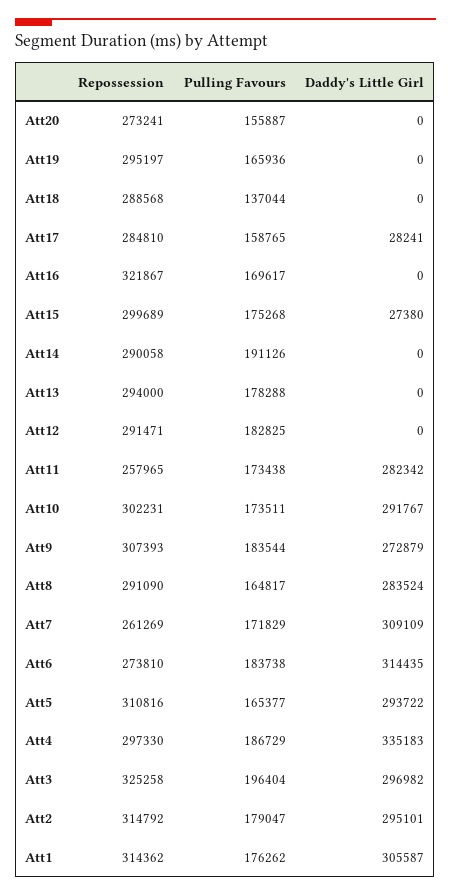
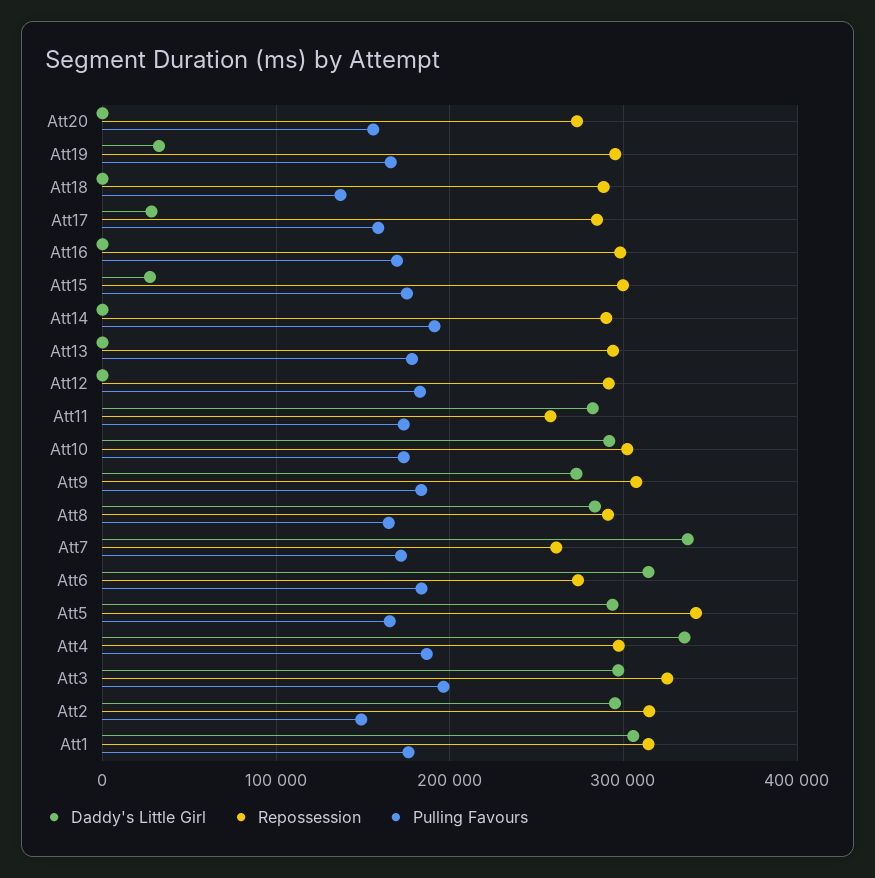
  {
    "Repossession": {
      "Att20": 273241,
      "Att19": 295197,
      "Att18": 288568,
      "Att17": 284810,
-     "Att16": 321867,
+     "Att16": 300000,
      "Att15": 299689,
      "Att14": 290058,
      "Att13": 294000,
      "Att12": 291471,
      "Att11": 257965,
      "Att10": 302231,
      "Att9": 307393,
      "Att8": 291090,
      "Att7": 261269,
      "Att6": 273810,
-     "Att5": 310816,
+     "Att5": 340000,
      "Att4": 297330,
      "Att3": 325258,
      "Att2": 314792,
      "Att1": 314362
    },
    "Pulling Favours": {
      "Att20": 155887,
      "Att19": 165936,
      "Att18": 137044,
      "Att17": 158765,
      "Att16": 169617,
      "Att15": 175268,
      "Att14": 191126,
      "Att13": 178288,
      "Att12": 182825,
      "Att11": 173438,
      "Att10": 173511,
      "Att9": 183544,
      "Att8": 164817,
      "Att7": 171829,
      "Att6": 183738,
      "Att5": 165377,
      "Att4": 186729,
      "Att3": 196404,
-     "Att2": 179047,
+     "Att2": 150000,
      "Att1": 176262
    },
    "Daddy's Little Girl": {
      "Att20": 0,
-     "Att19": 0,
+     "Att19": 30000,
      "Att18": 0,
      "Att17": 28241,
      "Att16": 0,
      "Att15": 27380,
      "Att14": 0,
      "Att13": 0,
      "Att12": 0,
      "Att11": 282342,
      "Att10": 291767,
      "Att9": 272879,
      "Att8": 283524,
-     "Att7": 309109,
+     "Att7": 340000,
      "Att6": 314435,
      "Att5": 293722,
      "Att4": 335183,
      "Att3": 296982,
      "Att2": 295101,
      "Att1": 305587
    }
  }

